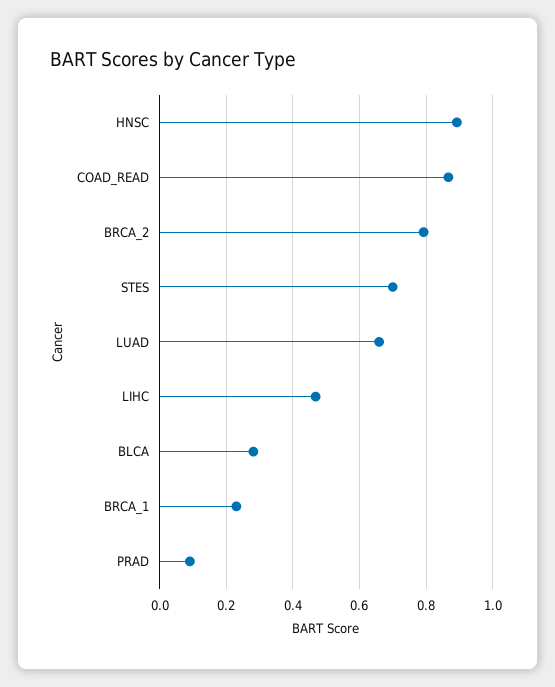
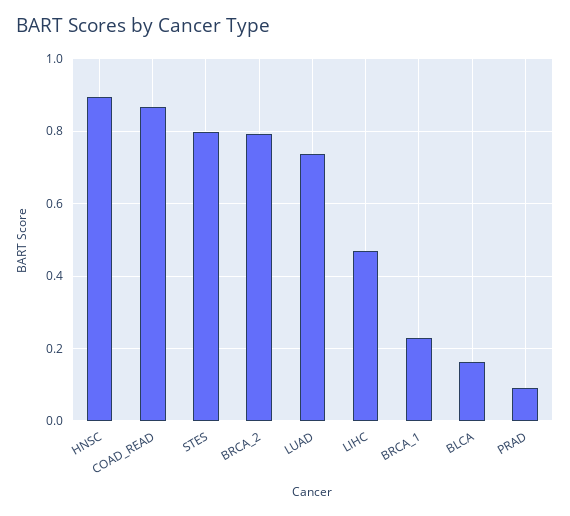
  {
    "HNSC": 0.9,
    "COAD_READ": 0.86,
    "BRCA_2": 0.8,
-   "STES": 0.7,
+   "STES": 0.8,
-   "LUAD": 0.66,
+   "LUAD": 0.74,
    "LIHC": 0.46,
-   "BLCA": 0.28,
+   "BLCA": 0.16,
    "BRCA_1": 0.24,
    "PRAD": 0.1
  }

